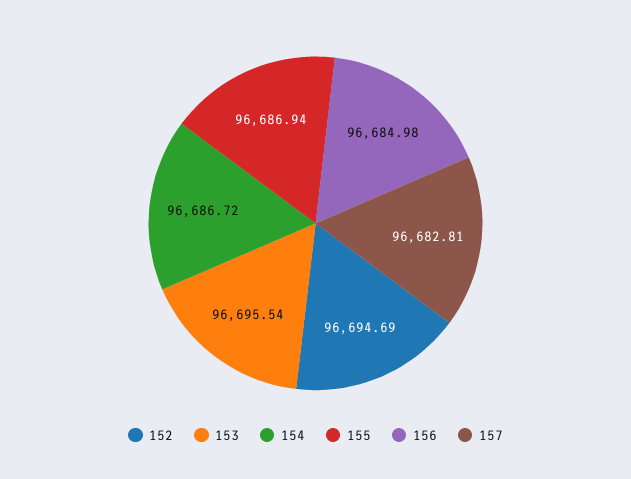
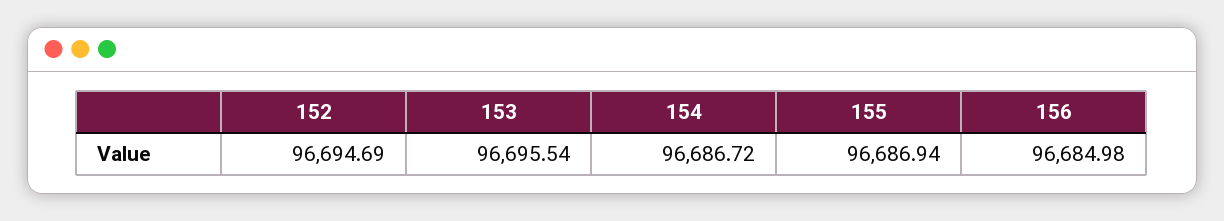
  {
    "152": 96694.69,
    "153": 96695.54,
    "154": 96686.72,
    "155": 96686.94,
-   "156": 96684.98,
+   "156": 96684.98
-   "157": 96682.81
  }

